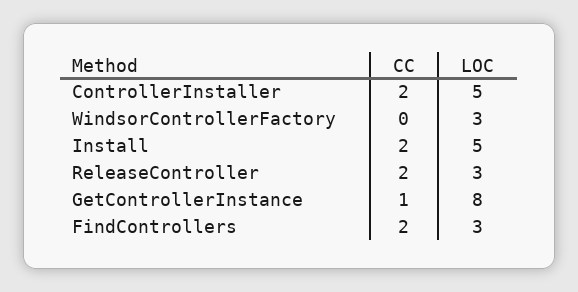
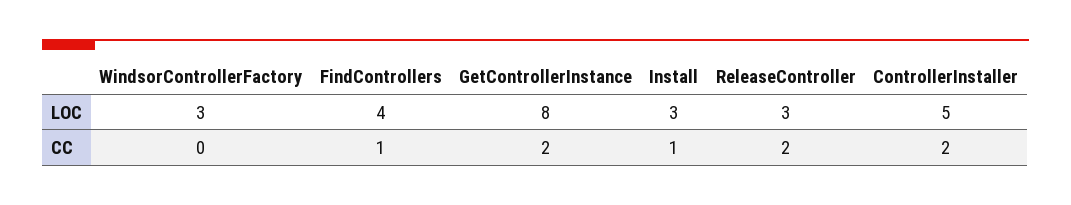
  {
    "CC": {
      "ControllerInstaller": 2,
      "WindsorControllerFactory": 0,
-     "Install": 2,
+     "Install": 1,
      "ReleaseController": 2,
-     "GetControllerInstance": 1,
+     "GetControllerInstance": 2,
-     "FindControllers": 2
+     "FindControllers": 1
    },
    "LOC": {
      "ControllerInstaller": 5,
      "WindsorControllerFactory": 3,
-     "Install": 5,
+     "Install": 3,
      "ReleaseController": 3,
      "GetControllerInstance": 8,
-     "FindControllers": 3
+     "FindControllers": 4
    }
  }

